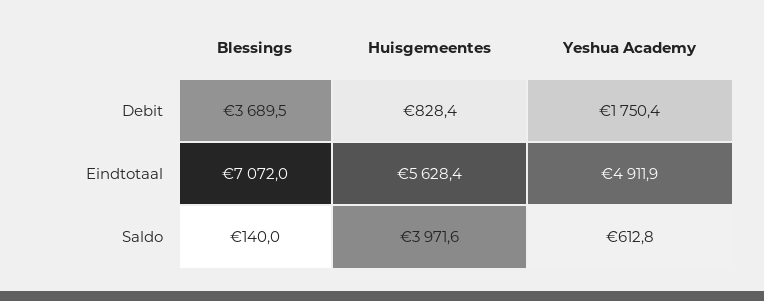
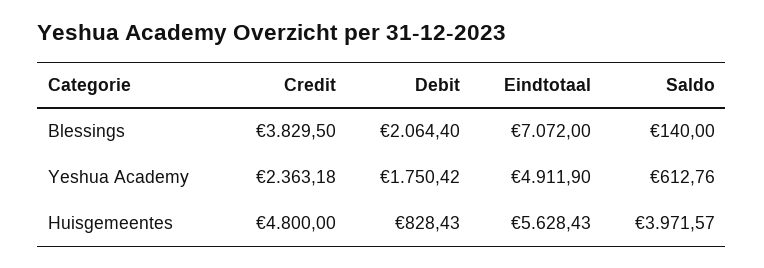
  {
    "Blessings": {
-     "Debit": 3689.5,
+     "Debit": 2064.4,
      "Eindtotaal": 7072,
-     "Saldo": 140
+     "Saldo": 140,
+     "Credit": 3829.5
    },
    "Huisgemeentes": {
      "Debit": 828.43,
      "Eindtotaal": 5628.43,
-     "Saldo": 3971.57
+     "Saldo": 3971.57,
+     "Credit": 4800
    },
    "Yeshua Academy": {
      "Debit": 1750.42,
      "Eindtotaal": 4911.9,
-     "Saldo": 612.76
+     "Saldo": 612.76,
+     "Credit": 2363.18
    }
  }

